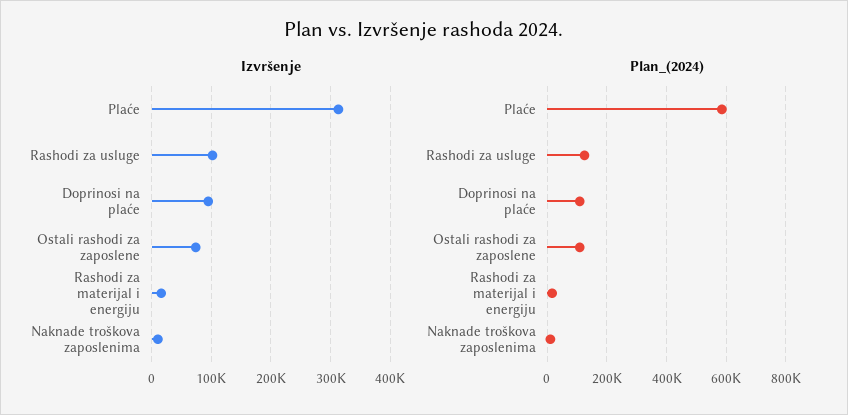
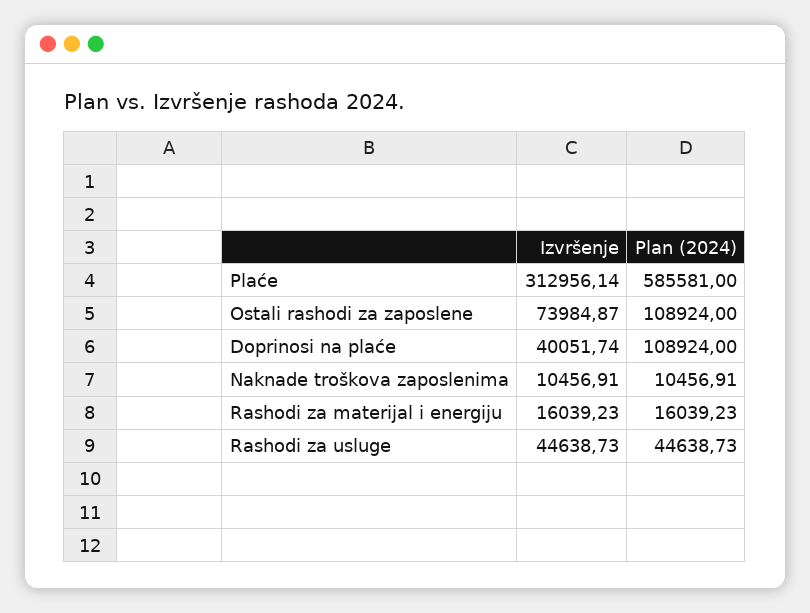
  {
    "Izvršenje": {
      "Plaće": 312956.14,
-     "Rashodi za usluge": 100000,
+     "Rashodi za usluge": 44638.73,
-     "Doprinosi na plaće": 100000,
+     "Doprinosi na plaće": 40051.74,
      "Ostali rashodi za zaposlene": 73984.87,
      "Rashodi za materijal i energiju": 16039.23,
      "Naknade troškova zaposlenima": 10456.91
    },
    "Plan_(2024)": {
      "Plaće": 585581,
-     "Rashodi za usluge": 125000,
+     "Rashodi za usluge": 44638.73,
      "Doprinosi na plaće": 108924,
      "Ostali rashodi za zaposlene": 108924,
      "Rashodi za materijal i energiju": 16039.23,
      "Naknade troškova zaposlenima": 10456.91
    }
  }

